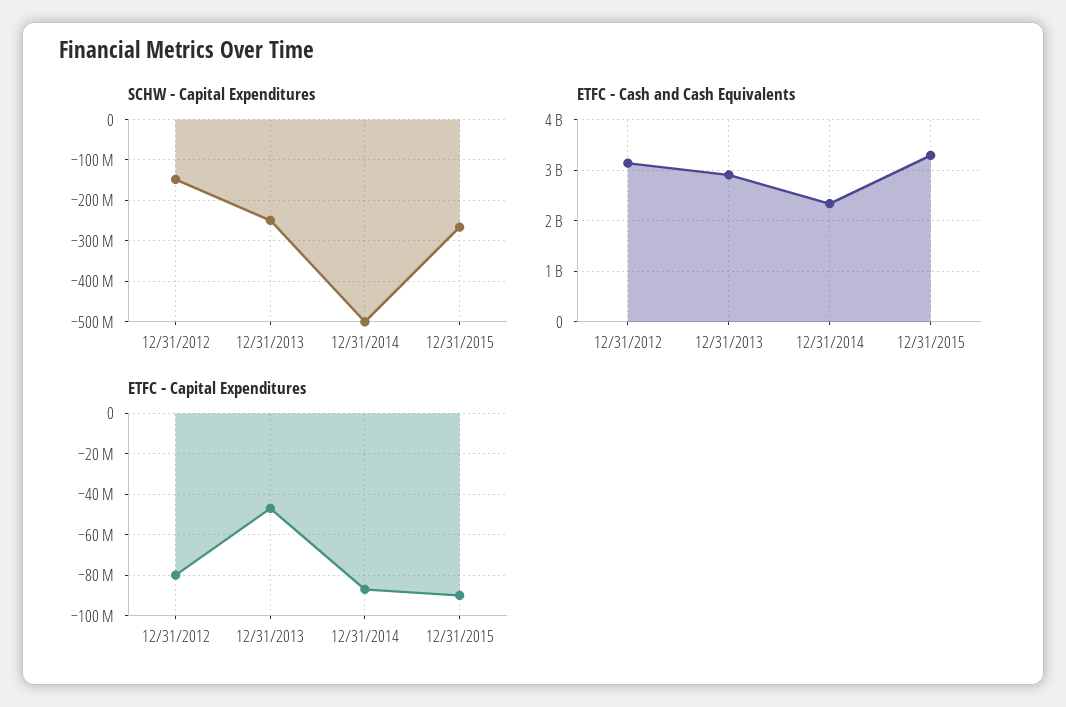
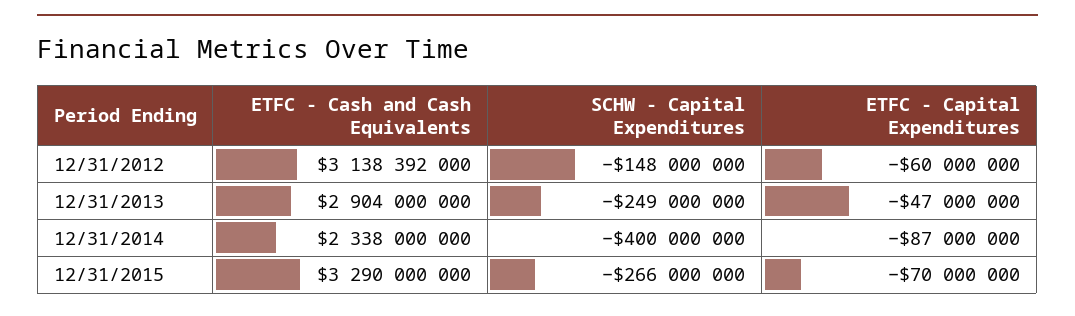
  {
    "SCHW - Capital Expenditures": {
      "12/31/2012": -148000000,
      "12/31/2013": -249000000,
-     "12/31/2014": -500000000,
+     "12/31/2014": -400000000,
      "12/31/2015": -266000000
    },
    "ETFC - Cash and Cash Equivalents": {
      "12/31/2012": 3138392000,
      "12/31/2013": 2904000000,
      "12/31/2014": 2338000000,
      "12/31/2015": 3290000000
    },
    "ETFC - Capital Expenditures": {
-     "12/31/2012": -80000000,
+     "12/31/2012": -60000000,
      "12/31/2013": -47000000,
      "12/31/2014": -87000000,
-     "12/31/2015": -90000000
+     "12/31/2015": -70000000
    }
  }

